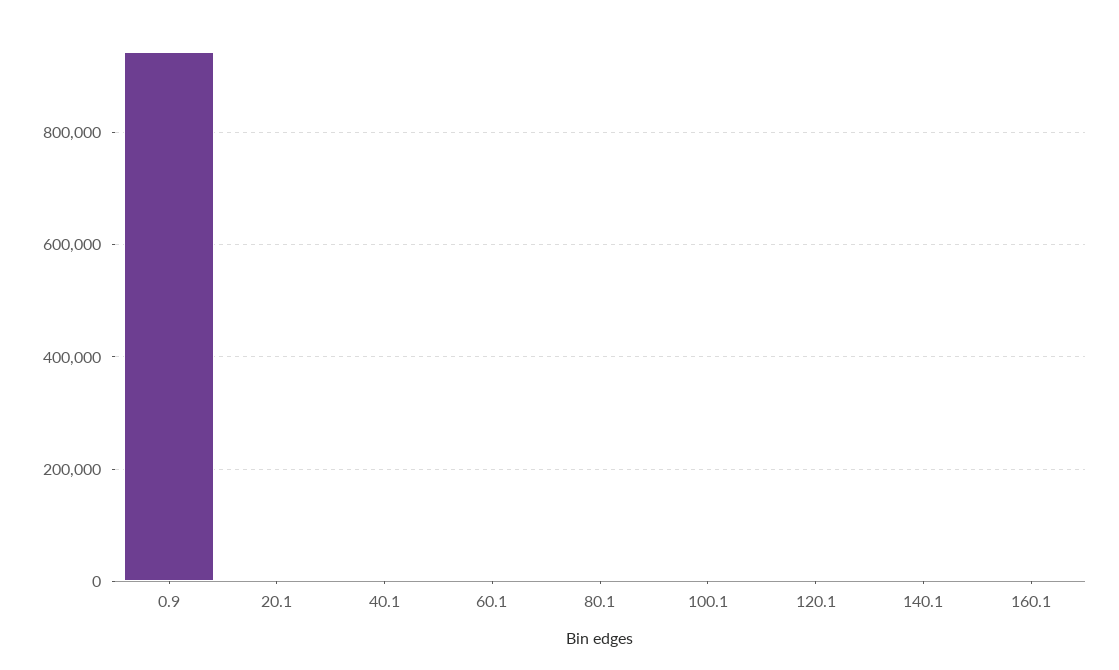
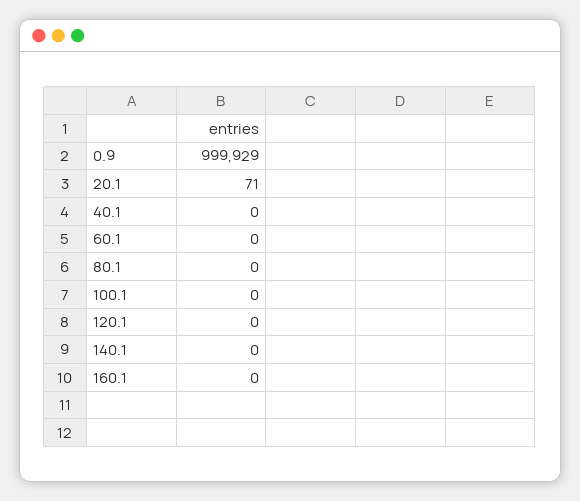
  {
-   "0.9": 940000,
+   "0.9": 999929,
    "20.1": 71,
    "40.1": 0,
    "60.1": 0,
    "80.1": 0,
    "100.1": 0,
    "120.1": 0,
    "140.1": 0,
    "160.1": 0
  }

